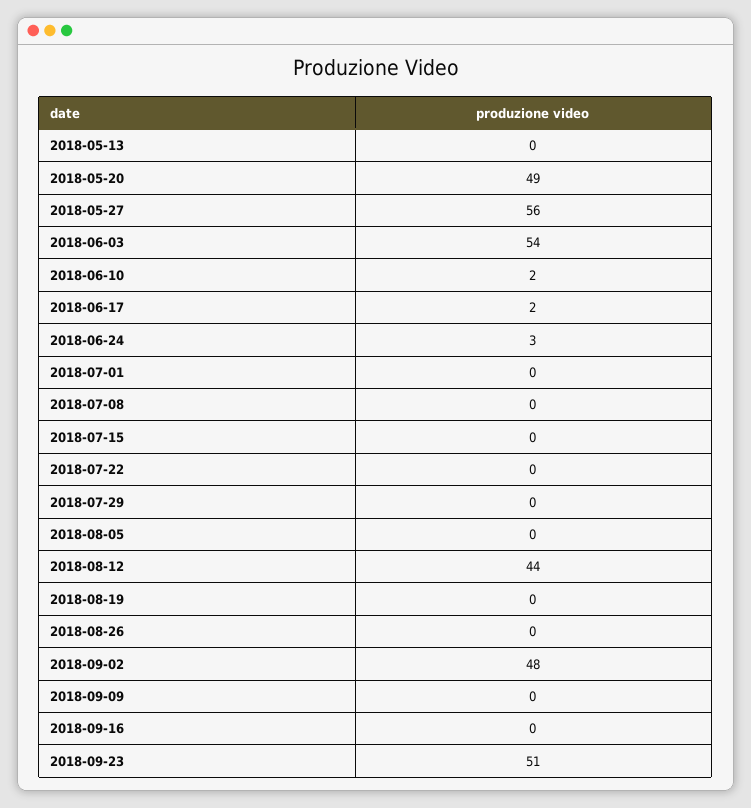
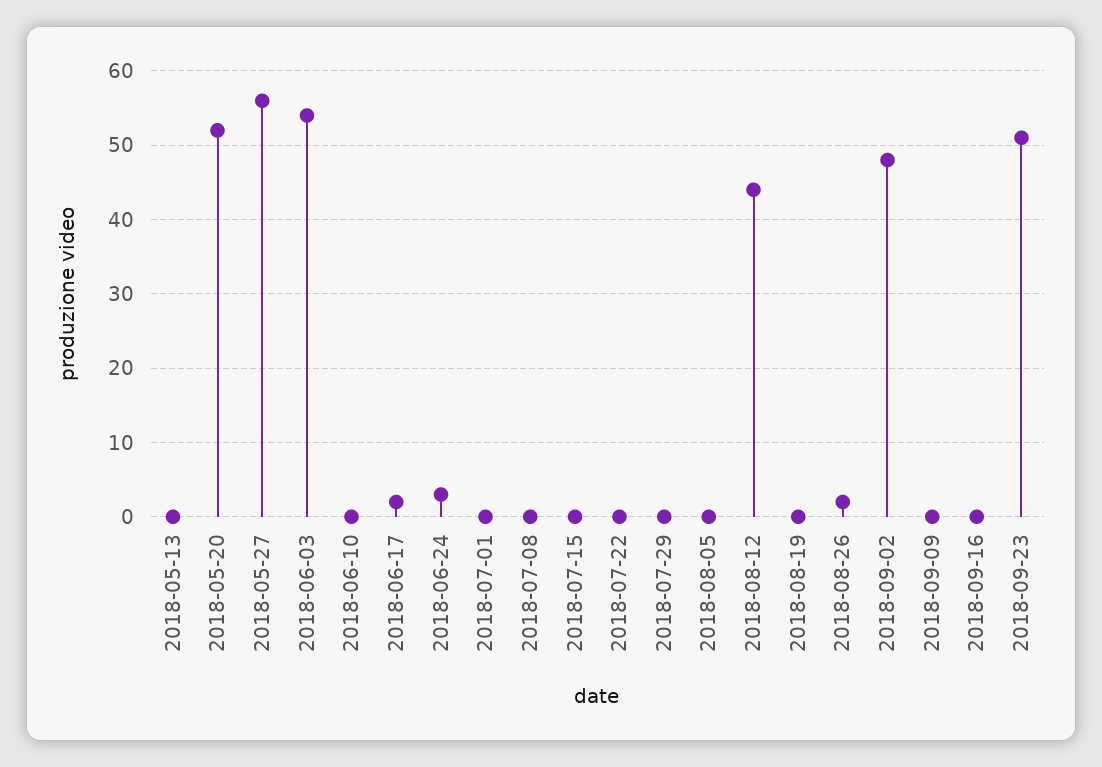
  {
    "2018-05-13": 0,
-   "2018-05-20": 49,
+   "2018-05-20": 52,
    "2018-05-27": 56,
    "2018-06-03": 54,
-   "2018-06-10": 2,
+   "2018-06-10": 0,
    "2018-06-17": 2,
    "2018-06-24": 3,
    "2018-07-01": 0,
    "2018-07-08": 0,
    "2018-07-15": 0,
    "2018-07-22": 0,
    "2018-07-29": 0,
    "2018-08-05": 0,
    "2018-08-12": 44,
    "2018-08-19": 0,
-   "2018-08-26": 0,
+   "2018-08-26": 2,
    "2018-09-02": 48,
    "2018-09-09": 0,
    "2018-09-16": 0,
    "2018-09-23": 51
  }

